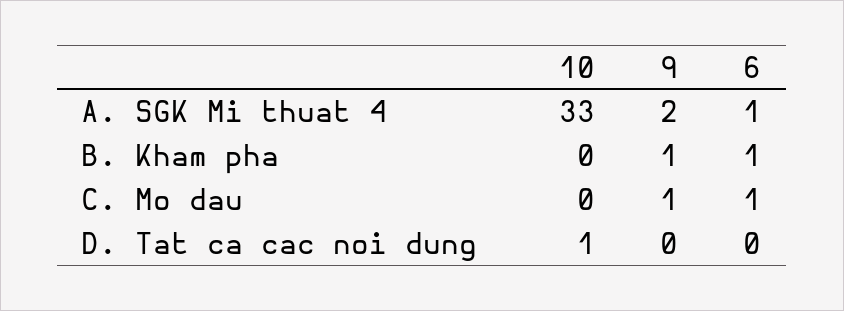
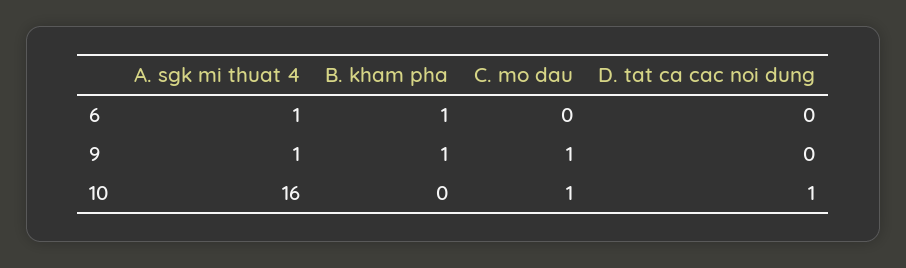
  {
    "10": {
-     "A. SGK Mi thuat 4": 33,
+     "A. SGK Mi thuat 4": 16,
      "B. Kham pha": 0,
-     "C. Mo dau": 0,
+     "C. Mo dau": 1,
      "D. Tat ca cac noi dung": 1
    },
    "9": {
-     "A. SGK Mi thuat 4": 2,
+     "A. SGK Mi thuat 4": 1,
      "B. Kham pha": 1,
      "C. Mo dau": 1,
      "D. Tat ca cac noi dung": 0
    },
    "6": {
      "A. SGK Mi thuat 4": 1,
      "B. Kham pha": 1,
-     "C. Mo dau": 1,
+     "C. Mo dau": 0,
      "D. Tat ca cac noi dung": 0
    }
  }

